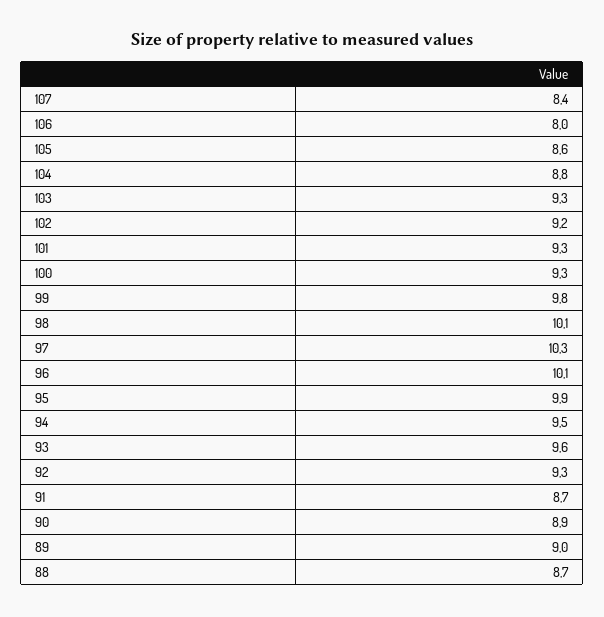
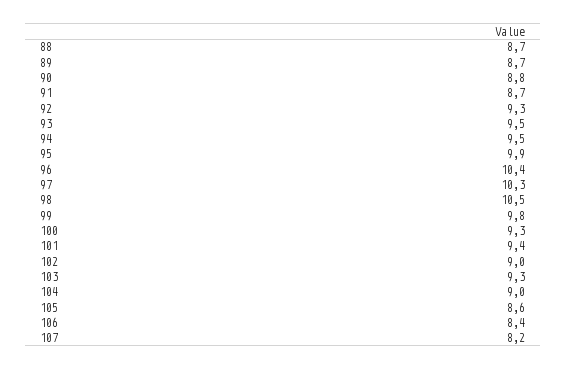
  {
-   "107": 8.4,
+   "107": 8.2,
-   "106": 8,
+   "106": 8.4,
    "105": 8.6,
-   "104": 8.8,
+   "104": 9,
    "103": 9.3,
-   "102": 9.2,
+   "102": 9,
-   "101": 9.3,
+   "101": 9.4,
    "100": 9.3,
    "99": 9.8,
-   "98": 10.1,
+   "98": 10.5,
    "97": 10.3,
-   "96": 10.1,
+   "96": 10.4,
    "95": 9.9,
    "94": 9.5,
-   "93": 9.6,
+   "93": 9.5,
    "92": 9.3,
    "91": 8.7,
-   "90": 8.9,
+   "90": 8.8,
-   "89": 9,
+   "89": 8.7,
    "88": 8.7
  }

